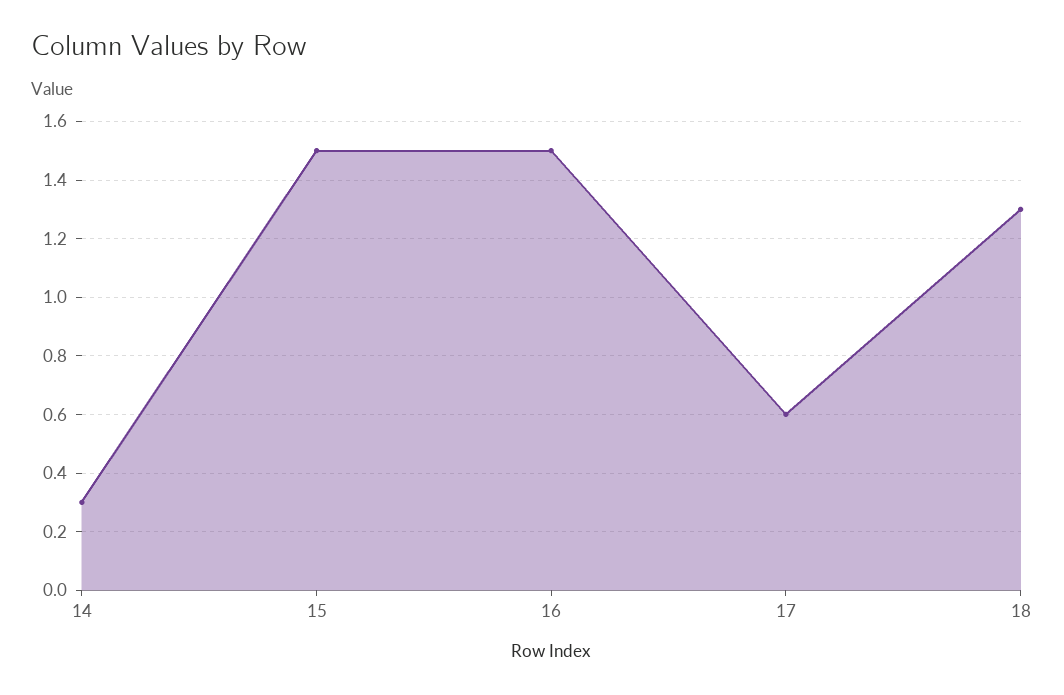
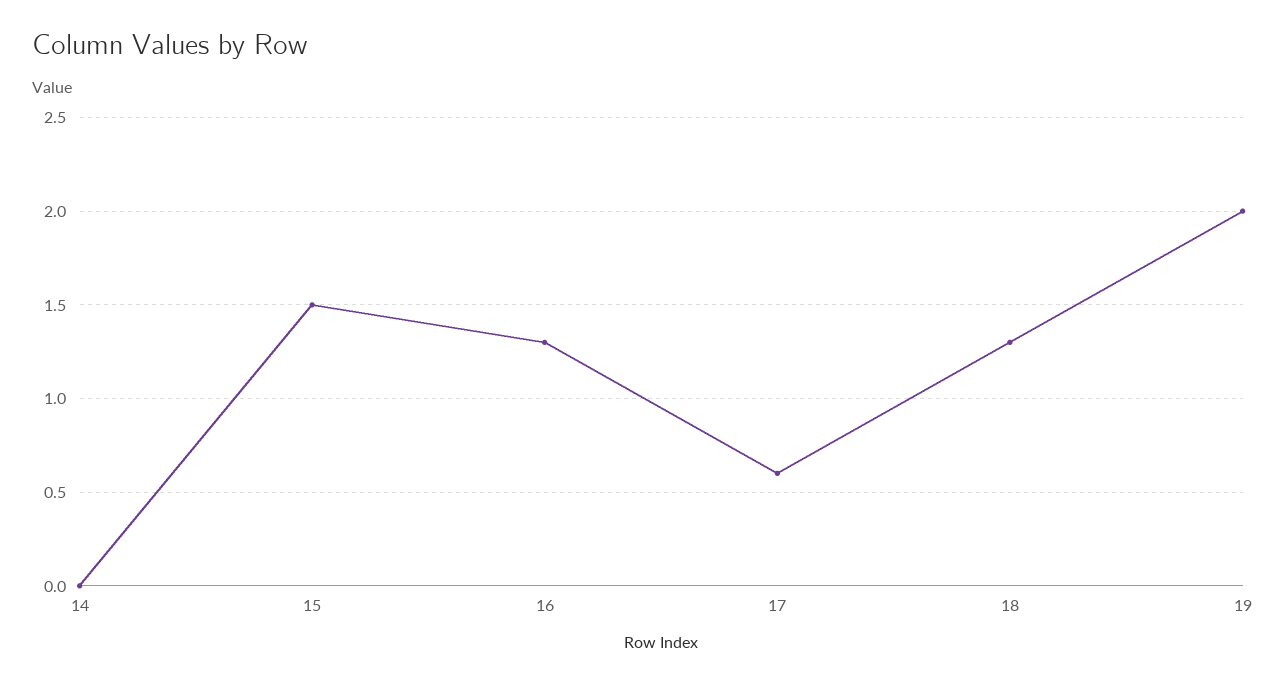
  {
-   "14": 0.3,
+   "14": 0,
    "15": 1.5,
-   "16": 1.5,
+   "16": 1.3,
    "17": 0.6,
-   "18": 1.3
+   "18": 1.3,
+   "19": 2
  }

